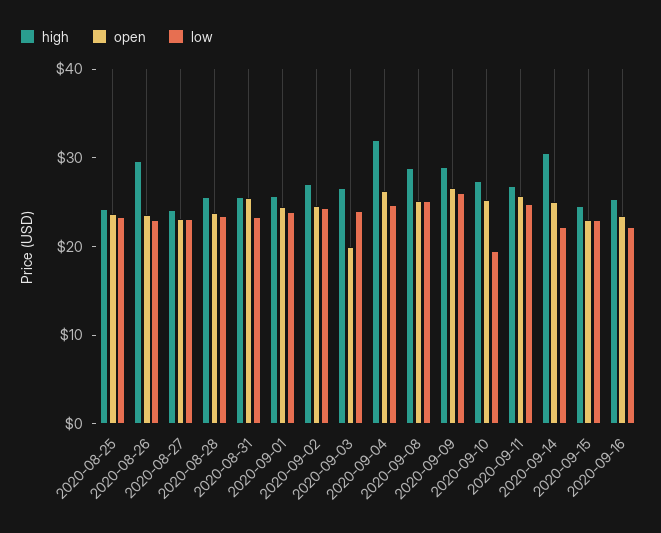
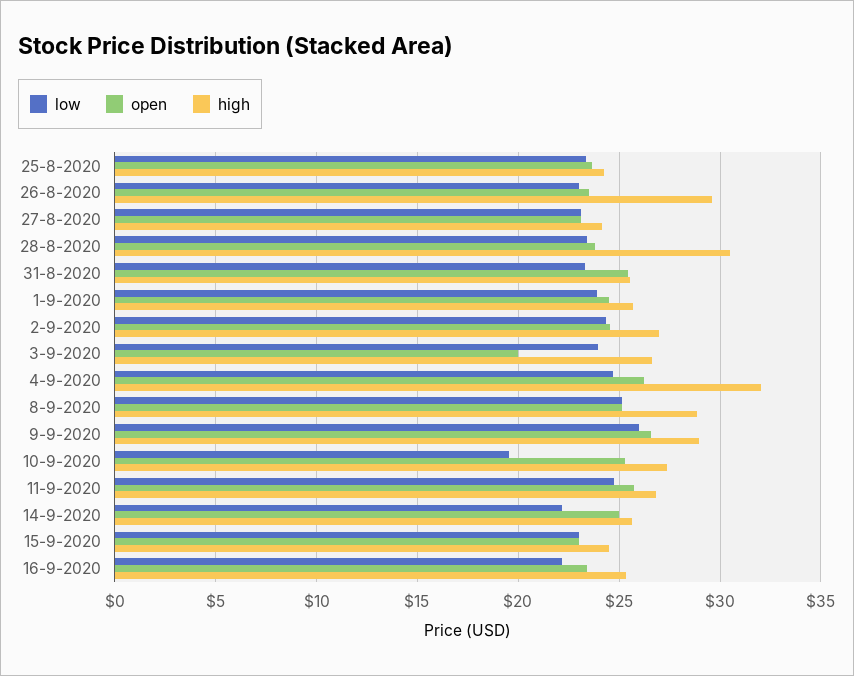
  {
    "high": {
      "2020-08-25": 24,
      "2020-08-26": 29.5,
      "2020-08-27": 24,
-     "2020-08-28": 26,
+     "2020-08-28": 30.5,
      "2020-08-31": 25.5,
      "2020-09-01": 25.5,
      "2020-09-02": 27,
      "2020-09-03": 26.5,
      "2020-09-04": 32,
      "2020-09-08": 29,
      "2020-09-09": 29,
      "2020-09-10": 27.5,
      "2020-09-11": 27,
-     "2020-09-14": 30,
+     "2020-09-14": 25.5,
      "2020-09-15": 24.5,
      "2020-09-16": 25.5
    },
    "open": {
      "2020-08-25": 23.5,
      "2020-08-26": 23.5,
      "2020-08-27": 23,
      "2020-08-28": 24,
      "2020-08-31": 25.5,
      "2020-09-01": 24.5,
      "2020-09-02": 24.5,
      "2020-09-03": 20,
      "2020-09-04": 26,
      "2020-09-08": 25,
      "2020-09-09": 26.5,
      "2020-09-10": 25.5,
      "2020-09-11": 26,
      "2020-09-14": 25,
      "2020-09-15": 23,
      "2020-09-16": 23.5
    },
    "low": {
      "2020-08-25": 23.5,
      "2020-08-26": 23,
      "2020-08-27": 23,
      "2020-08-28": 23.5,
      "2020-08-31": 23.5,
      "2020-09-01": 24,
      "2020-09-02": 24.5,
      "2020-09-03": 24,
      "2020-09-04": 24.5,
      "2020-09-08": 25,
      "2020-09-09": 26,
      "2020-09-10": 19.5,
      "2020-09-11": 25,
      "2020-09-14": 22,
      "2020-09-15": 23,
      "2020-09-16": 22
    }
  }

